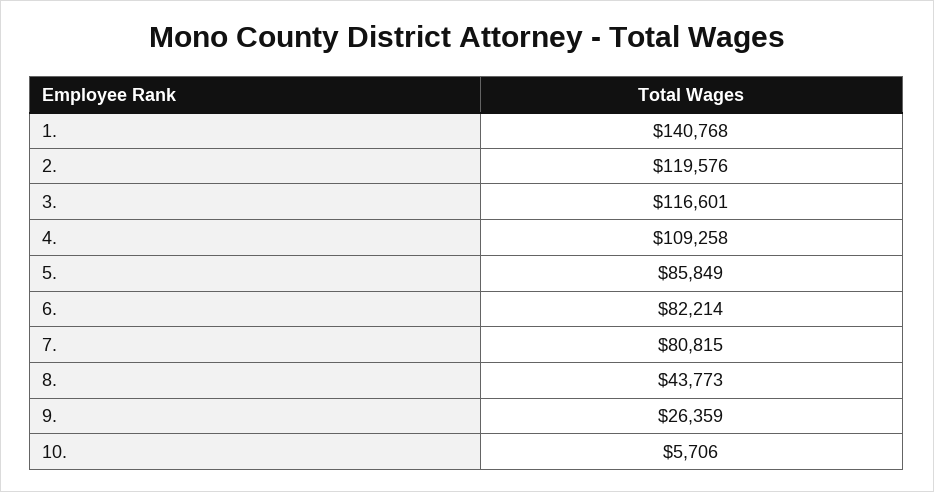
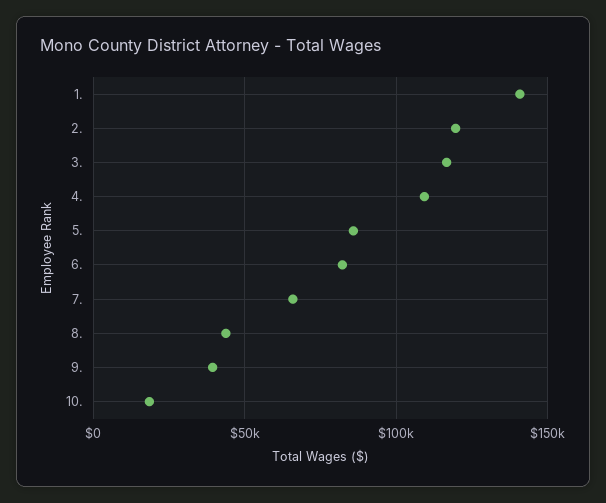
  {
    "1.": 140768,
    "2.": 119576,
    "3.": 116601,
    "4.": 109258,
    "5.": 85849,
    "6.": 82214,
-   "7.": 80815,
+   "7.": 65000,
    "8.": 43773,
-   "9.": 26359,
+   "9.": 40000,
-   "10.": 5706
+   "10.": 20000
  }

